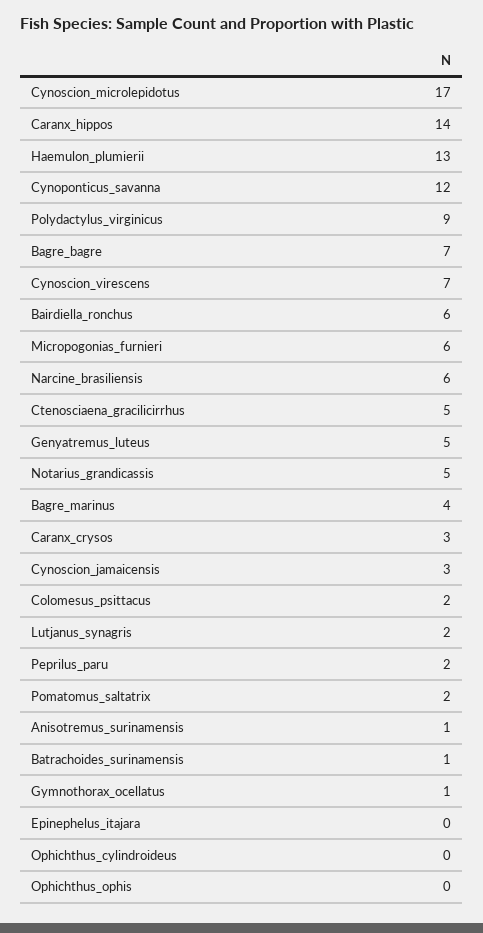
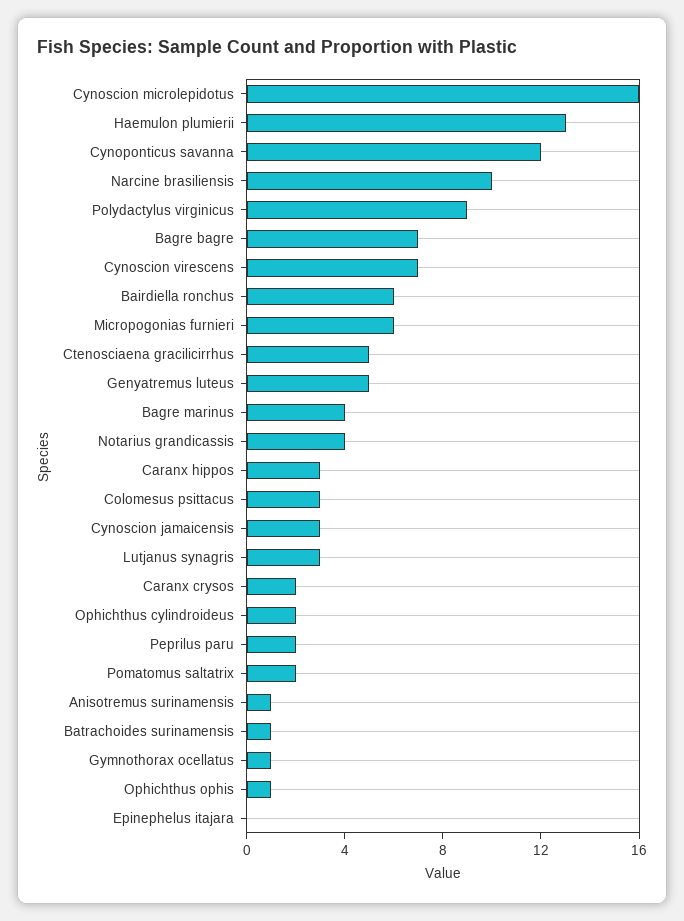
  {
-   "Cynoscion_microlepidotus": 17,
+   "Cynoscion_microlepidotus": 16,
-   "Caranx_hippos": 14,
+   "Caranx_hippos": 3,
    "Haemulon_plumierii": 13,
    "Cynoponticus_savanna": 12,
    "Polydactylus_virginicus": 9,
    "Bagre_bagre": 7,
    "Cynoscion_virescens": 7,
    "Bairdiella_ronchus": 6,
    "Micropogonias_furnieri": 6,
-   "Narcine_brasiliensis": 6,
+   "Narcine_brasiliensis": 10,
    "Ctenosciaena_gracilicirrhus": 5,
    "Genyatremus_luteus": 5,
-   "Notarius_grandicassis": 5,
+   "Notarius_grandicassis": 4,
    "Bagre_marinus": 4,
-   "Caranx_crysos": 3,
+   "Caranx_crysos": 2,
    "Cynoscion_jamaicensis": 3,
-   "Colomesus_psittacus": 2,
+   "Colomesus_psittacus": 3,
-   "Lutjanus_synagris": 2,
+   "Lutjanus_synagris": 3,
    "Peprilus_paru": 2,
    "Pomatomus_saltatrix": 2,
    "Anisotremus_surinamensis": 1,
    "Batrachoides_surinamensis": 1,
    "Gymnothorax_ocellatus": 1,
    "Epinephelus_itajara": 0,
-   "Ophichthus_cylindroideus": 0,
+   "Ophichthus_cylindroideus": 2,
-   "Ophichthus_ophis": 0
+   "Ophichthus_ophis": 1
  }

